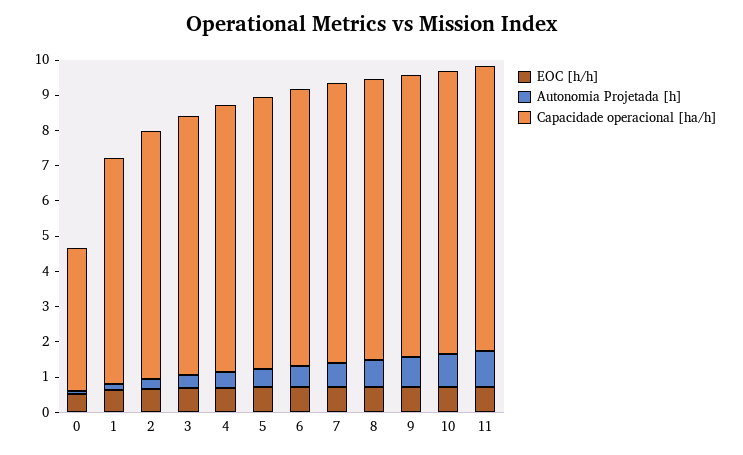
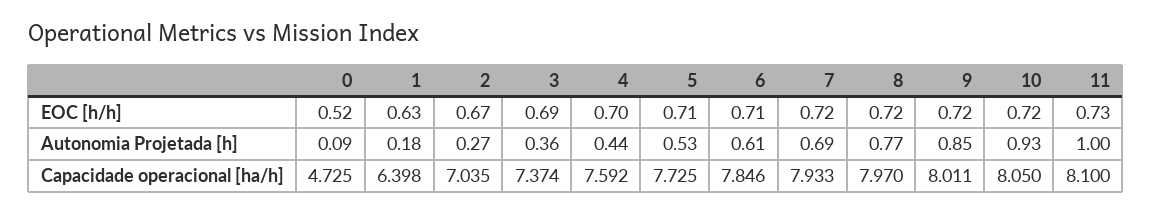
  {
    "EOC [h/h]": {
      "0": 0.52,
      "1": 0.63,
      "2": 0.67,
      "3": 0.69,
      "4": 0.7,
      "5": 0.71,
      "6": 0.71,
      "7": 0.72,
      "8": 0.72,
      "9": 0.72,
      "10": 0.72,
      "11": 0.73
    },
    "Autonomia Projetada [h]": {
      "0": 0.09,
      "1": 0.18,
      "2": 0.27,
      "3": 0.36,
      "4": 0.44,
      "5": 0.53,
      "6": 0.61,
      "7": 0.69,
      "8": 0.77,
      "9": 0.85,
      "10": 0.93,
      "11": 1
    },
    "Capacidade operacional [ha/h]": {
-     "0": 4,
+     "0": 4.725,
      "1": 6.398,
      "2": 7.035,
      "3": 7.374,
      "4": 7.592,
      "5": 7.725,
      "6": 7.846,
      "7": 7.933,
      "8": 7.97,
      "9": 8.011,
      "10": 8.05,
      "11": 8.1
    }
  }

